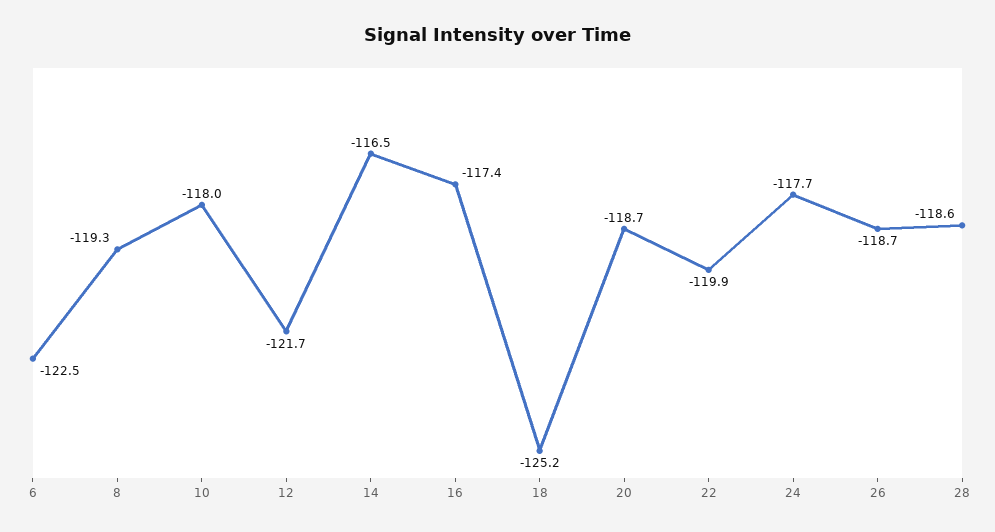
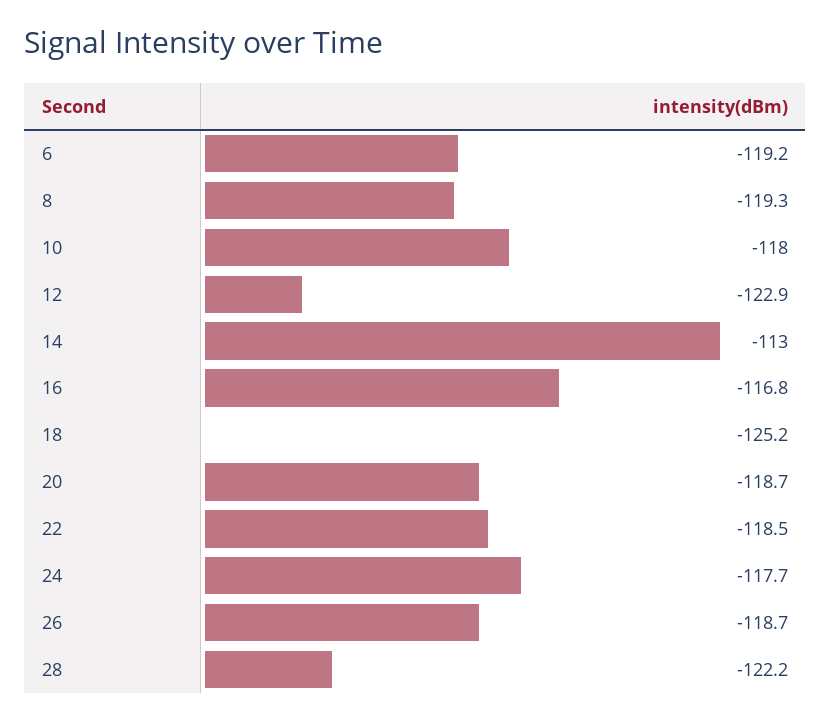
  {
-   "6": -122.5,
+   "6": -119.2,
    "8": -119.3,
    "10": -118,
-   "12": -121.7,
+   "12": -122.9,
-   "14": -116.5,
+   "14": -113,
-   "16": -117.4,
+   "16": -116.8,
    "18": -125.2,
    "20": -118.7,
-   "22": -119.9,
+   "22": -118.5,
    "24": -117.7,
    "26": -118.7,
-   "28": -118.6
+   "28": -122.2
  }

